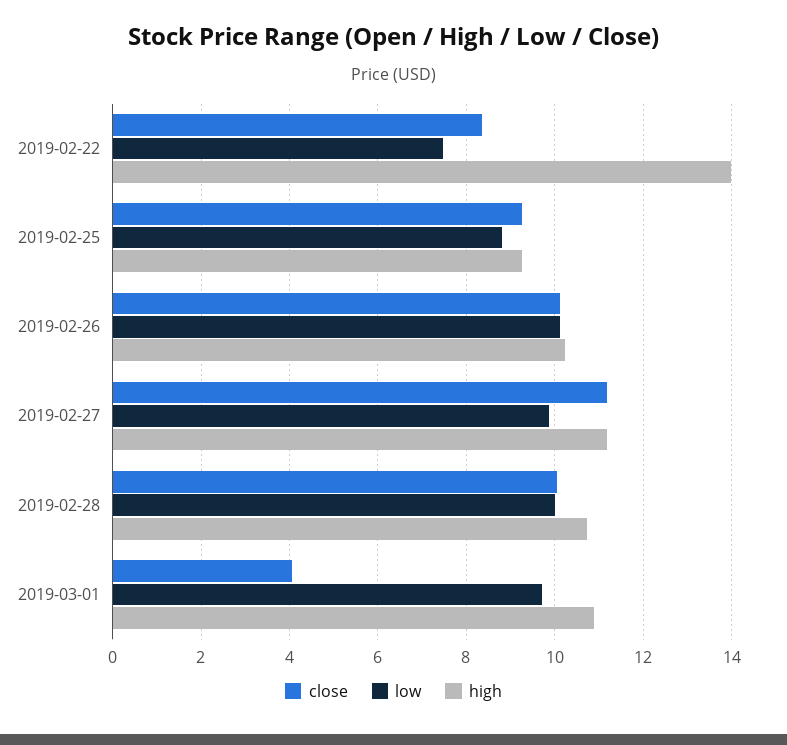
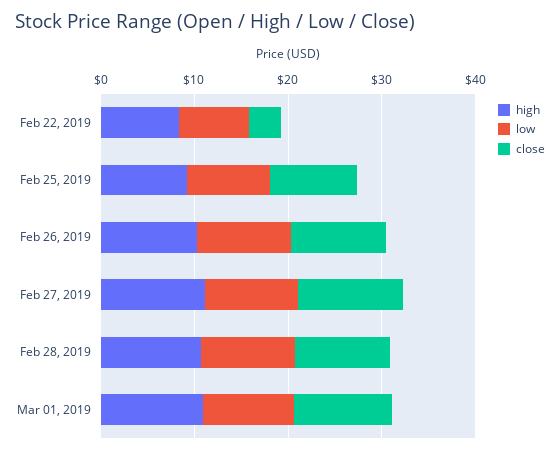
  {
    "close": {
-     "2019-02-22": 8.4,
+     "2019-02-22": 4,
      "2019-02-25": 9.2,
      "2019-02-26": 10.2,
      "2019-02-27": 11.2,
      "2019-02-28": 10,
-     "2019-03-01": 4
+     "2019-03-01": 10
    },
    "low": {
      "2019-02-22": 7.4,
      "2019-02-25": 8.8,
      "2019-02-26": 10.2,
      "2019-02-27": 9.8,
      "2019-02-28": 10,
      "2019-03-01": 9.8
    },
    "high": {
-     "2019-02-22": 14,
+     "2019-02-22": 8,
      "2019-02-25": 9.2,
      "2019-02-26": 10.2,
      "2019-02-27": 11.2,
      "2019-02-28": 10.8,
      "2019-03-01": 10.8
    }
  }

